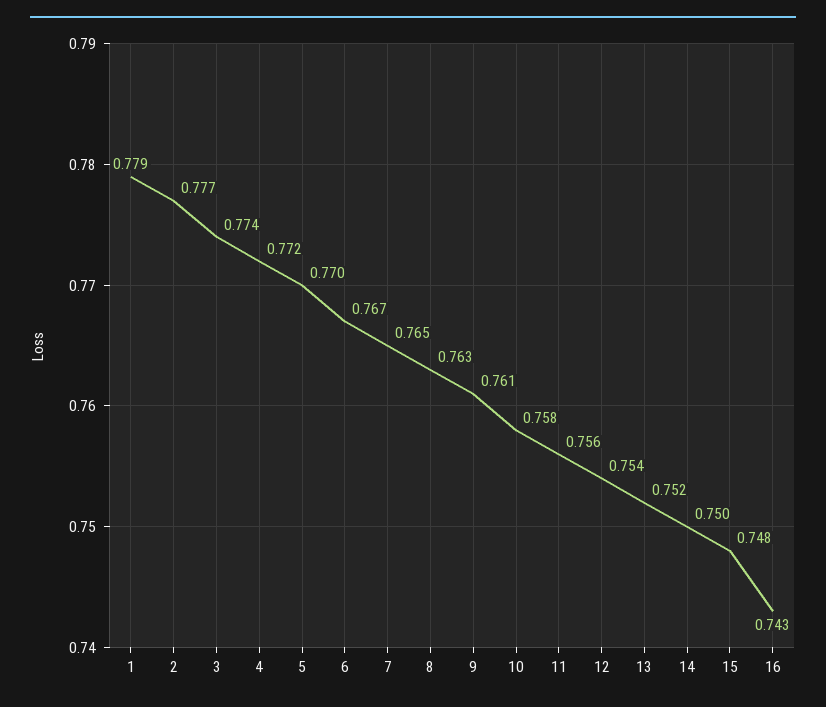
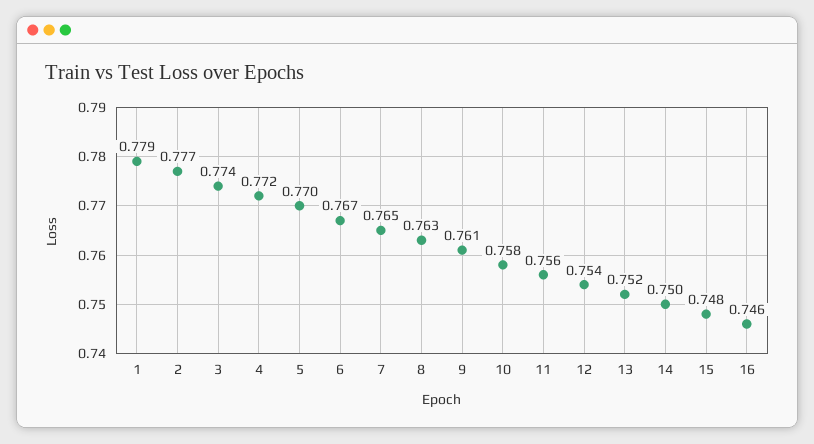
  {
    "1": 0.779,
    "2": 0.777,
    "3": 0.774,
    "4": 0.772,
    "5": 0.77,
    "6": 0.767,
    "7": 0.765,
    "8": 0.763,
    "9": 0.761,
    "10": 0.758,
    "11": 0.756,
    "12": 0.754,
    "13": 0.752,
    "14": 0.75,
    "15": 0.748,
-   "16": 0.743
+   "16": 0.746
  }

